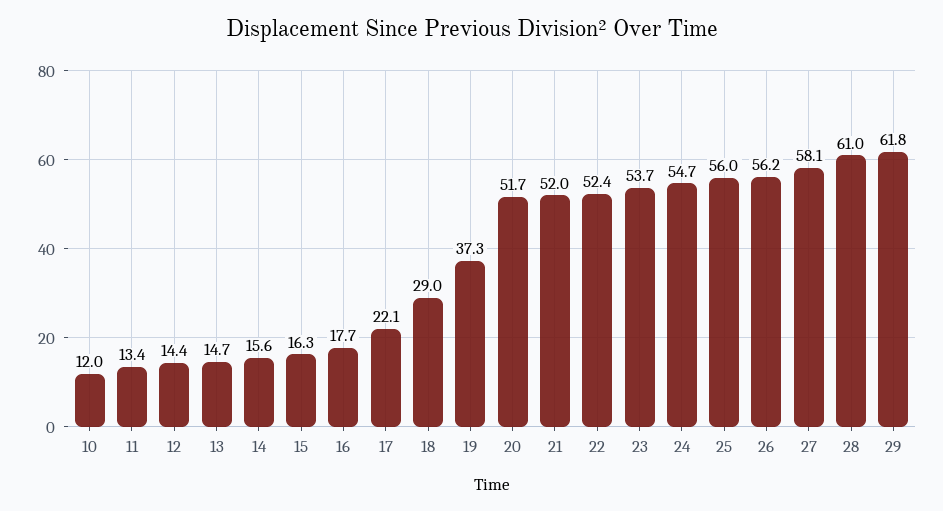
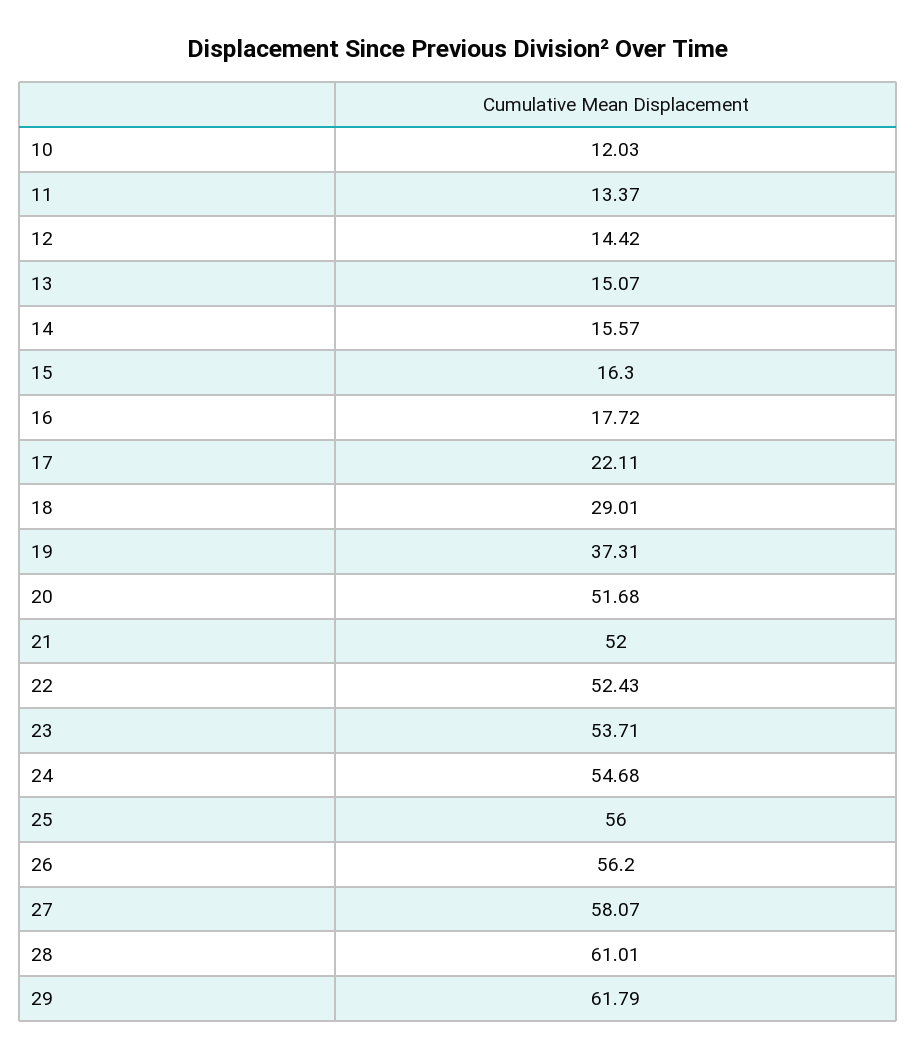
  {
    "10": 12.03,
    "11": 13.37,
    "12": 14.42,
-   "13": 14.7,
+   "13": 15.07,
    "14": 15.57,
    "15": 16.3,
    "16": 17.72,
    "17": 22.11,
    "18": 29.01,
    "19": 37.31,
    "20": 51.68,
    "21": 52,
    "22": 52.43,
    "23": 53.71,
    "24": 54.68,
    "25": 56,
    "26": 56.2,
    "27": 58.07,
    "28": 61.01,
    "29": 61.79
  }

